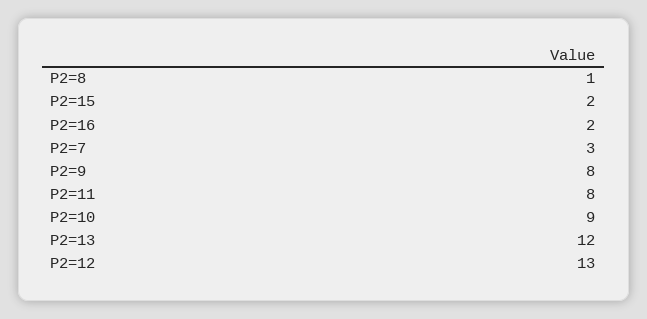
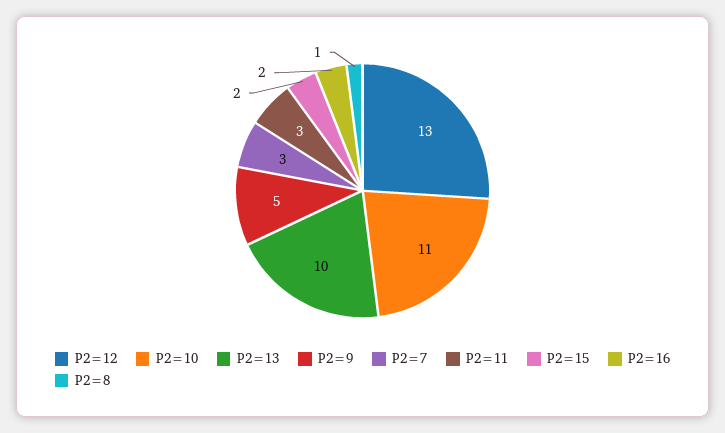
  {
    "P2=8": 1,
    "P2=15": 2,
    "P2=16": 2,
    "P2=7": 3,
-   "P2=9": 8,
+   "P2=9": 5,
-   "P2=11": 8,
+   "P2=11": 3,
-   "P2=10": 9,
+   "P2=10": 11,
-   "P2=13": 12,
+   "P2=13": 10,
    "P2=12": 13
  }

